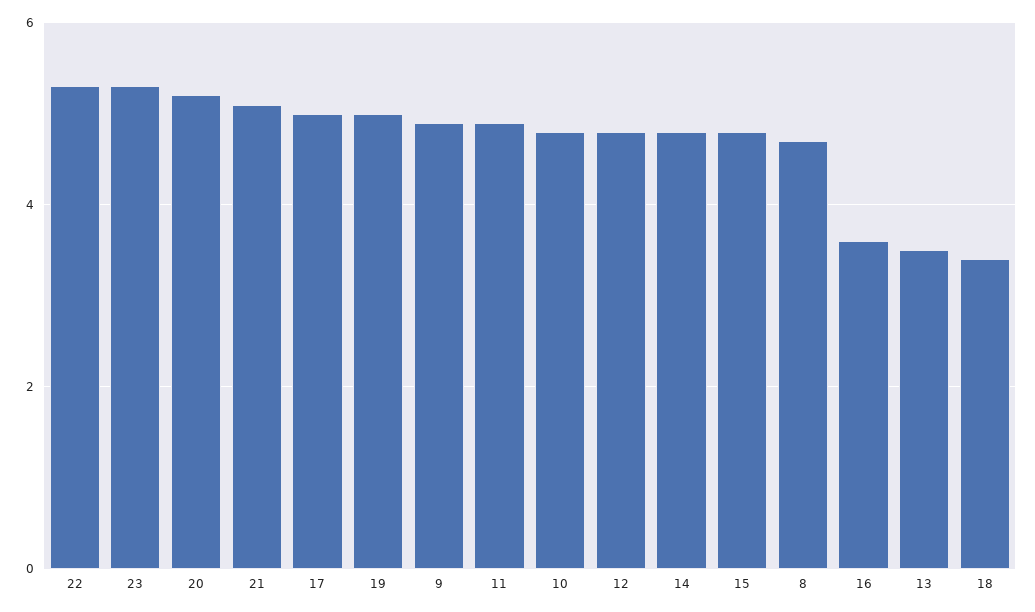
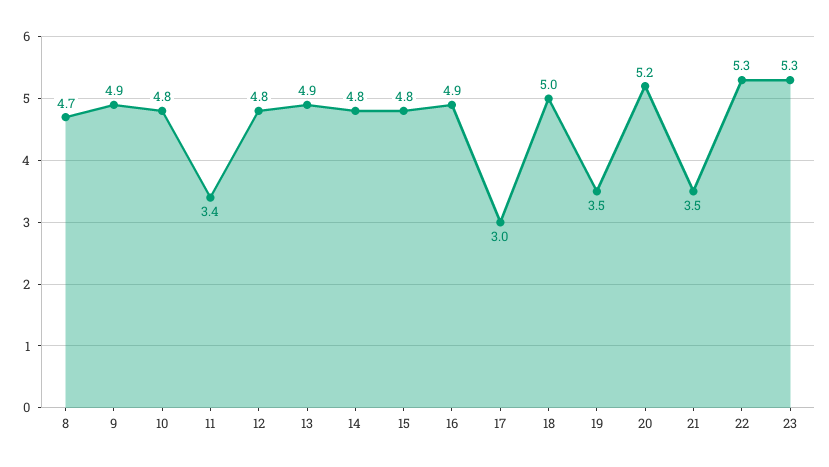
  {
    "22": 5.3,
    "23": 5.3,
    "20": 5.2,
-   "21": 5,
+   "21": 3.5,
-   "17": 5,
+   "17": 3,
-   "19": 5,
+   "19": 3.5,
    "9": 4.9,
-   "11": 5,
+   "11": 3.4,
    "10": 4.8,
    "12": 4.8,
    "14": 4.8,
    "15": 4.8,
    "8": 4.7,
-   "16": 3.5,
+   "16": 4.9,
-   "13": 3.5,
+   "13": 4.9,
-   "18": 3.5
+   "18": 5
  }

